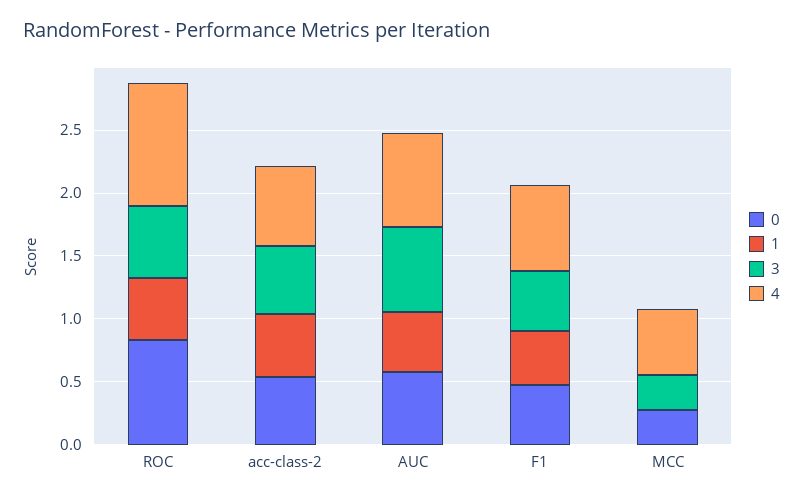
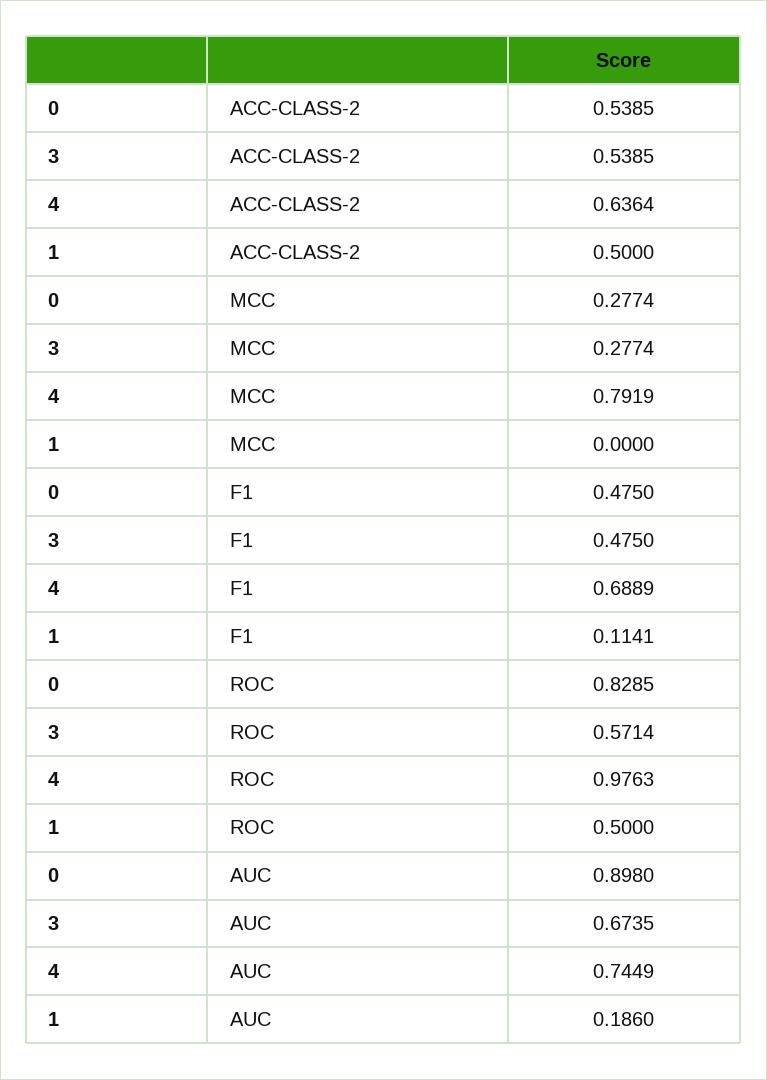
  {
    "0": {
      "ROC": 0.8285,
      "acc-class-2": 0.5385,
-     "AUC": 0.6,
+     "AUC": 0.898,
      "F1": 0.475,
      "MCC": 0.2774
    },
    "1": {
      "ROC": 0.5,
      "acc-class-2": 0.5,
-     "AUC": 0.5,
+     "AUC": 0.186,
-     "F1": 0.4,
+     "F1": 0.1141,
      "MCC": 0
    },
    "3": {
      "ROC": 0.5714,
      "acc-class-2": 0.5385,
      "AUC": 0.6735,
      "F1": 0.475,
      "MCC": 0.2774
    },
    "4": {
      "ROC": 0.9763,
      "acc-class-2": 0.6364,
      "AUC": 0.7449,
      "F1": 0.6889,
-     "MCC": 0.5
+     "MCC": 0.7919
    }
  }

